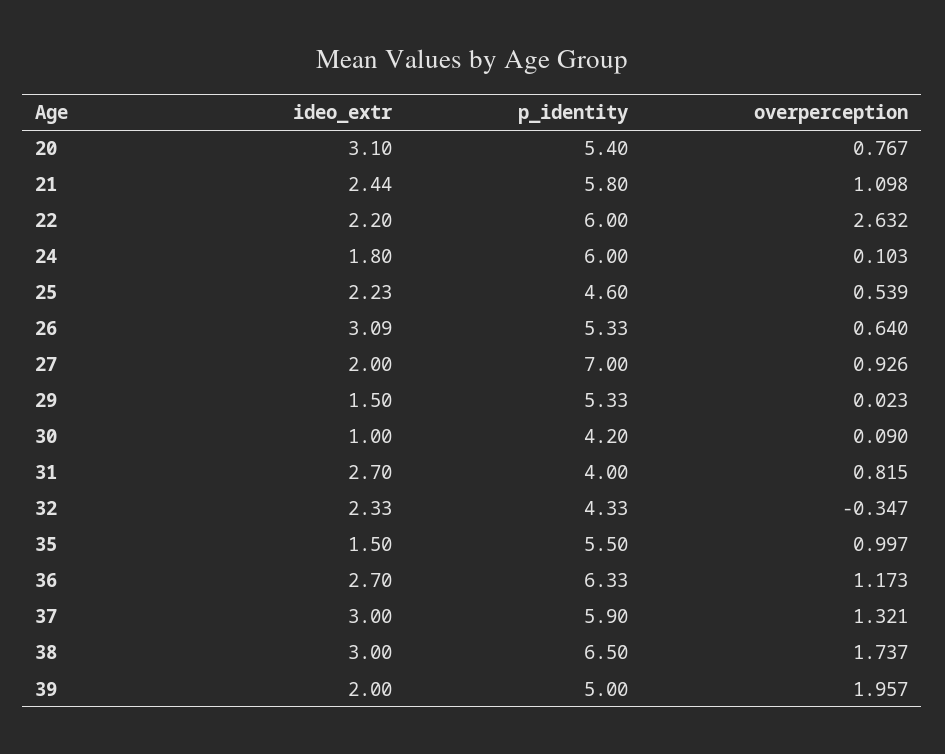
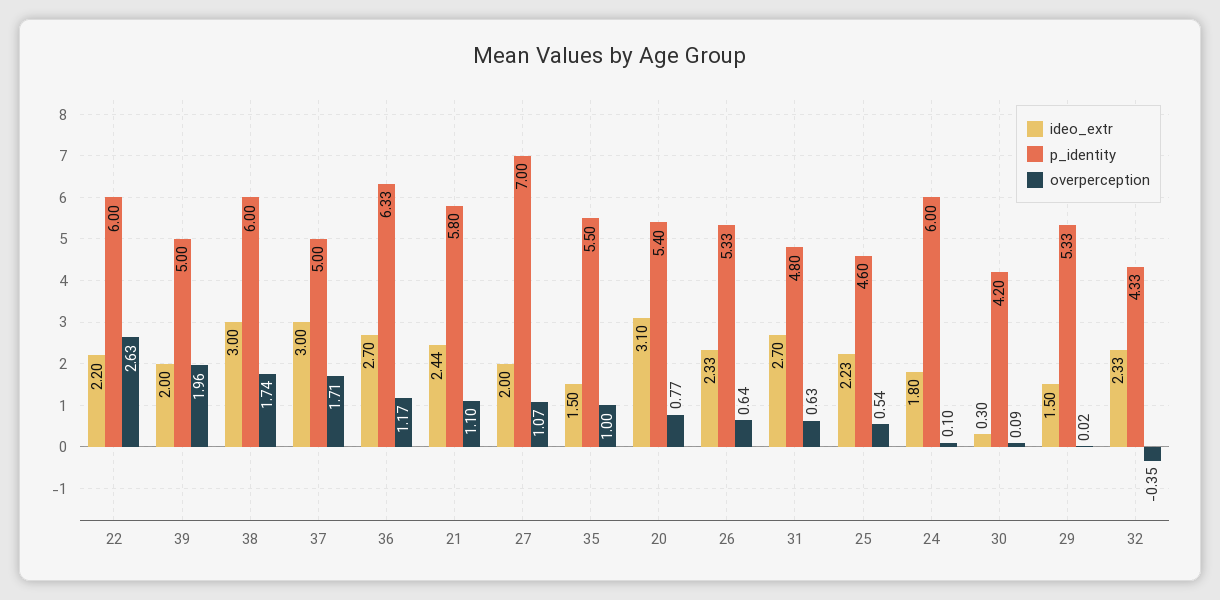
  {
    "ideo_extr": {
      "20": 3.1,
      "21": 2.44,
      "22": 2.2,
      "24": 1.8,
      "25": 2.23,
-     "26": 3.09,
+     "26": 2.33,
      "27": 2,
      "29": 1.5,
-     "30": 1,
+     "30": 0.3,
      "31": 2.7,
      "32": 2.33,
      "35": 1.5,
      "36": 2.7,
      "37": 3,
      "38": 3,
      "39": 2
    },
    "p_identity": {
      "20": 5.4,
      "21": 5.8,
      "22": 6,
      "24": 6,
      "25": 4.6,
      "26": 5.33,
      "27": 7,
      "29": 5.33,
      "30": 4.2,
-     "31": 4,
+     "31": 4.8,
      "32": 4.33,
      "35": 5.5,
      "36": 6.33,
-     "37": 5.9,
+     "37": 5,
-     "38": 6.5,
+     "38": 6,
      "39": 5
    },
    "overperception": {
      "20": 0.767,
      "21": 1.098,
      "22": 2.632,
      "24": 0.103,
      "25": 0.539,
      "26": 0.64,
-     "27": 0.926,
+     "27": 1.07,
      "29": 0.023,
      "30": 0.09,
-     "31": 0.815,
+     "31": 0.63,
      "32": -0.347,
      "35": 0.997,
      "36": 1.173,
-     "37": 1.321,
+     "37": 1.71,
      "38": 1.737,
      "39": 1.957
    }
  }

